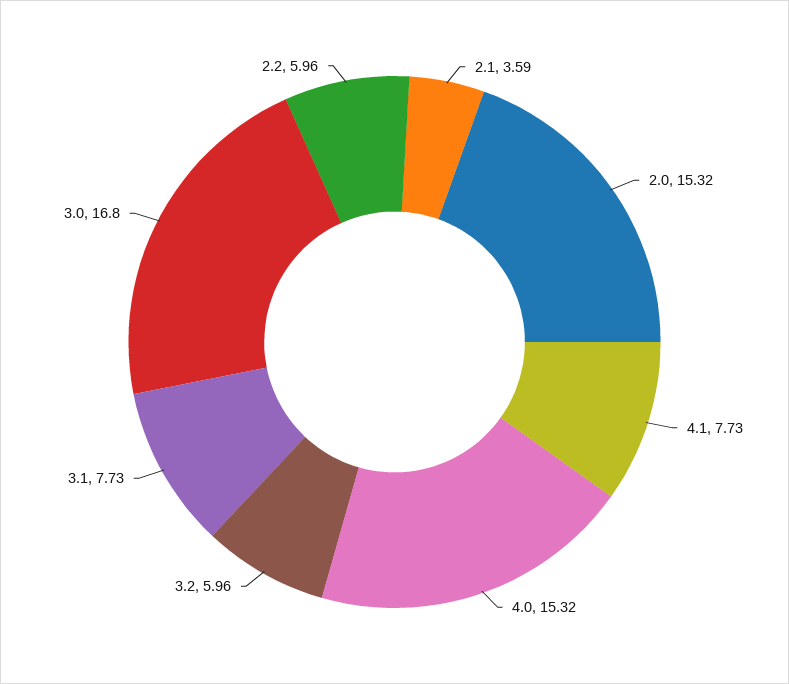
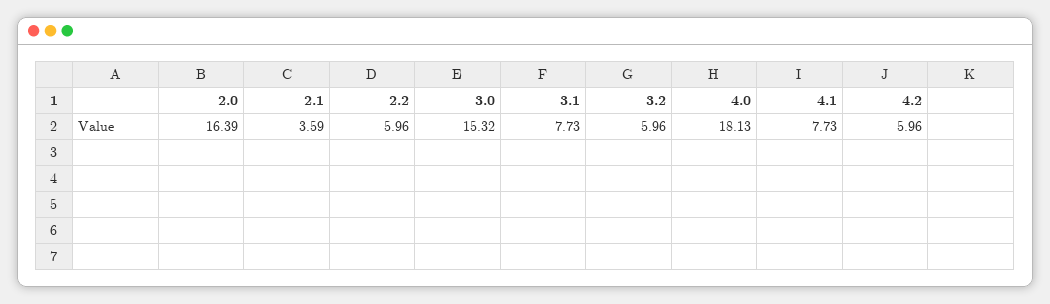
  {
    "2.1": 3.59,
-   "2.0": 15.32,
+   "2.0": 16.39,
    "4.1": 7.73,
-   "4.0": 15.32,
+   "4.0": 18.13,
    "3.2": 5.96,
    "3.1": 7.73,
-   "3.0": 16.8,
+   "3.0": 15.32,
-   "2.2": 5.96
+   "2.2": 5.96,
+   "4.2": 5.96
  }

